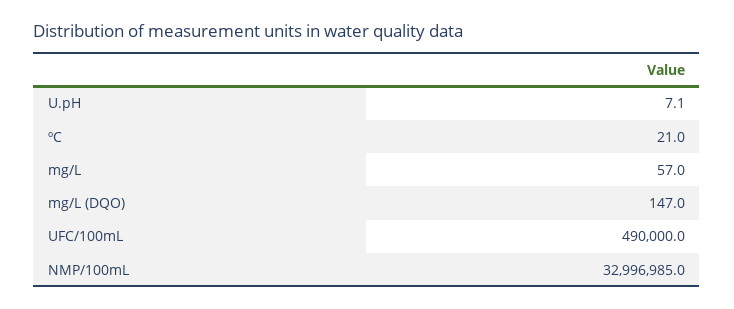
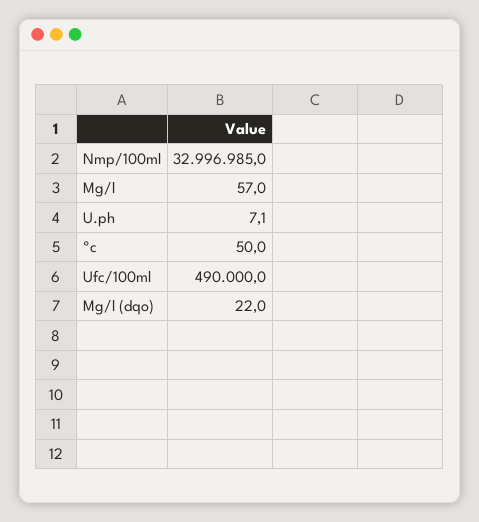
  {
    "U.pH": 7.1,
-   "ºC": 21,
+   "ºC": 50,
    "mg/L": 57,
-   "mg/L (DQO)": 147,
+   "mg/L (DQO)": 22,
    "UFC/100mL": 490000,
    "NMP/100mL": 32996985
  }

